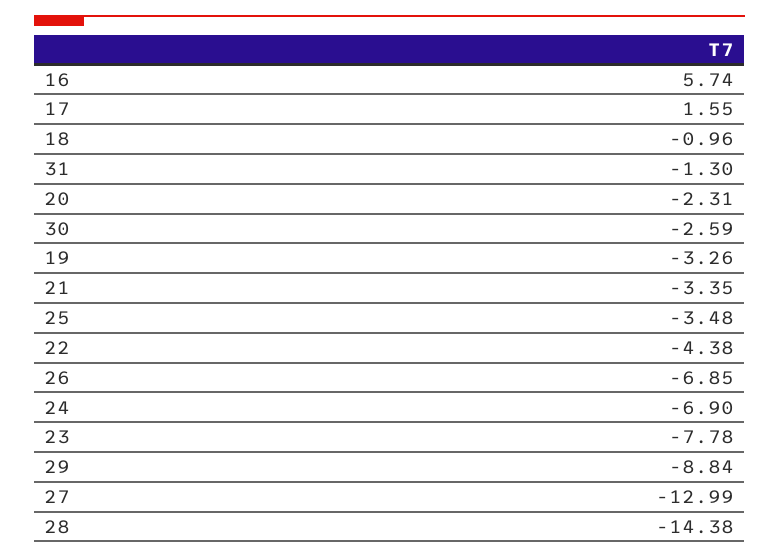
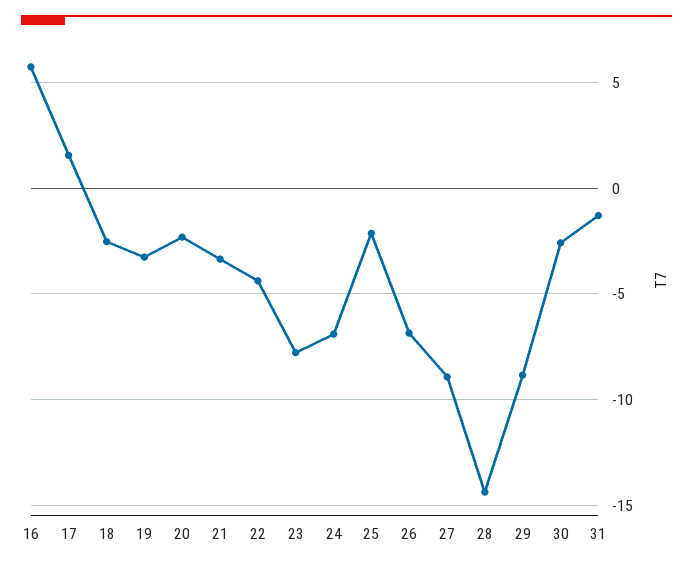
  {
    "16": 5.74,
    "17": 1.55,
-   "18": -0.96,
+   "18": -2.5,
    "31": -1.3,
    "20": -2.31,
    "30": -2.59,
    "19": -3.26,
    "21": -3.35,
-   "25": -3.48,
+   "25": -2,
    "22": -4.38,
    "26": -6.85,
    "24": -6.9,
    "23": -7.78,
    "29": -8.84,
-   "27": -12.99,
+   "27": -9,
    "28": -14.38
  }

